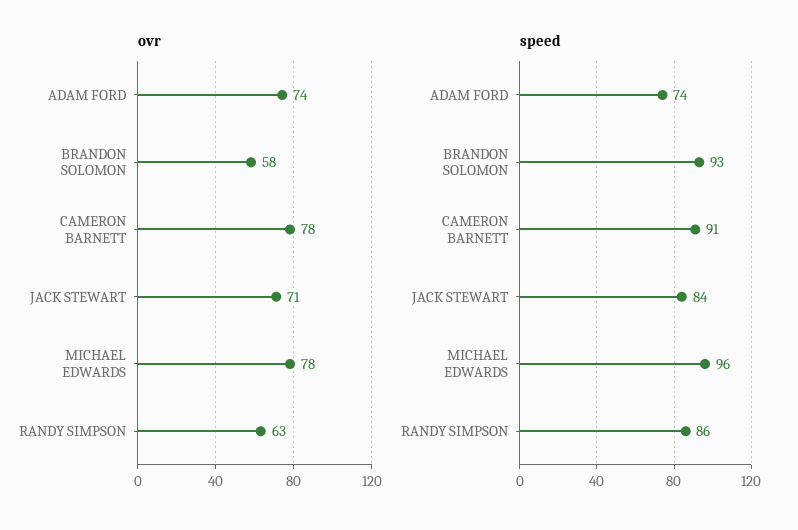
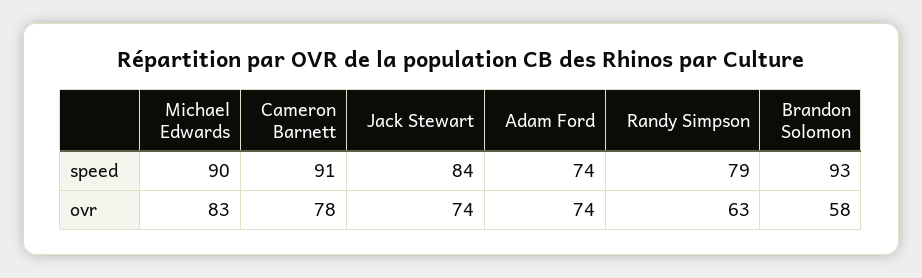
  {
    "ovr": {
      "ADAM FORD": 74,
      "BRANDON SOLOMON": 58,
      "CAMERON BARNETT": 78,
-     "JACK STEWART": 71,
+     "JACK STEWART": 74,
-     "MICHAEL EDWARDS": 78,
+     "MICHAEL EDWARDS": 83,
      "RANDY SIMPSON": 63
    },
    "speed": {
      "ADAM FORD": 74,
      "BRANDON SOLOMON": 93,
      "CAMERON BARNETT": 91,
      "JACK STEWART": 84,
-     "MICHAEL EDWARDS": 96,
+     "MICHAEL EDWARDS": 90,
-     "RANDY SIMPSON": 86
+     "RANDY SIMPSON": 79
    }
  }

